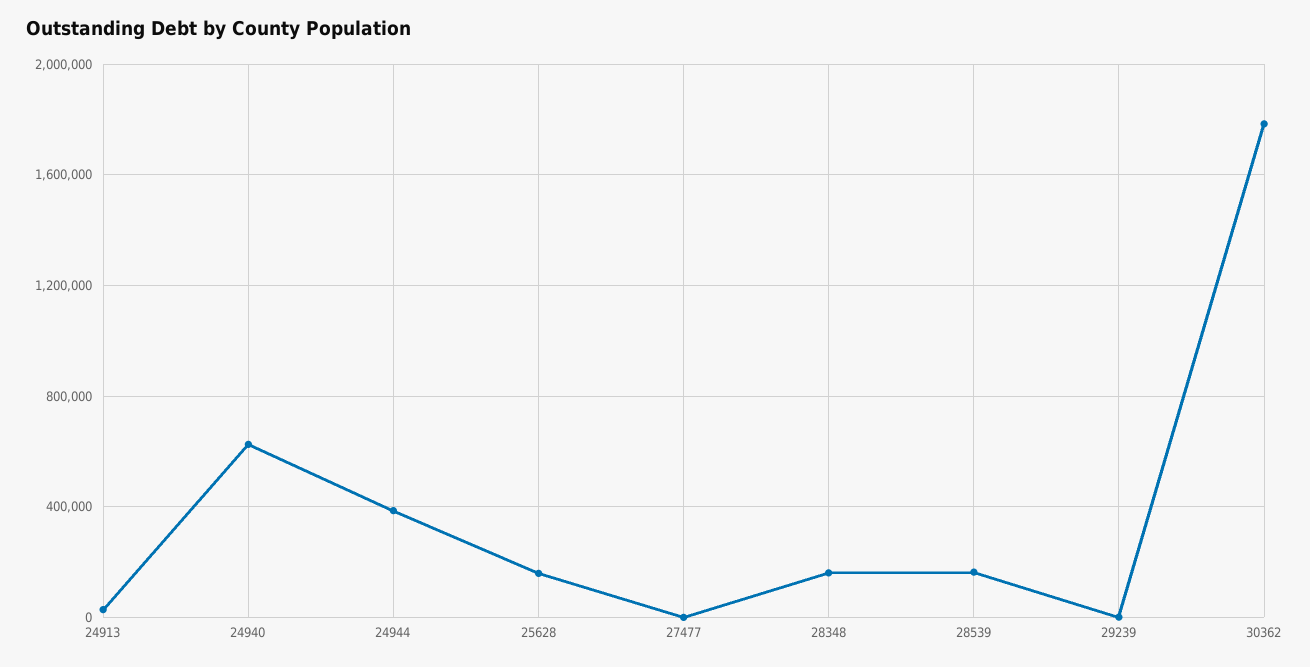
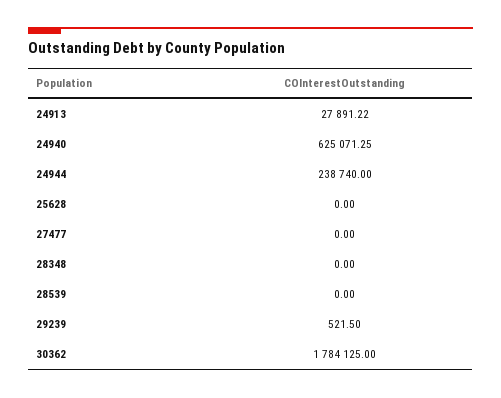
  {
    "24913": 27891.22,
    "24940": 625071.25,
-   "24944": 400000,
+   "24944": 238740,
-   "25628": 150000,
+   "25628": 0,
    "27477": 0,
-   "28348": 150000,
+   "28348": 0,
-   "28539": 150000,
+   "28539": 0,
    "29239": 521.5,
    "30362": 1784125
  }

